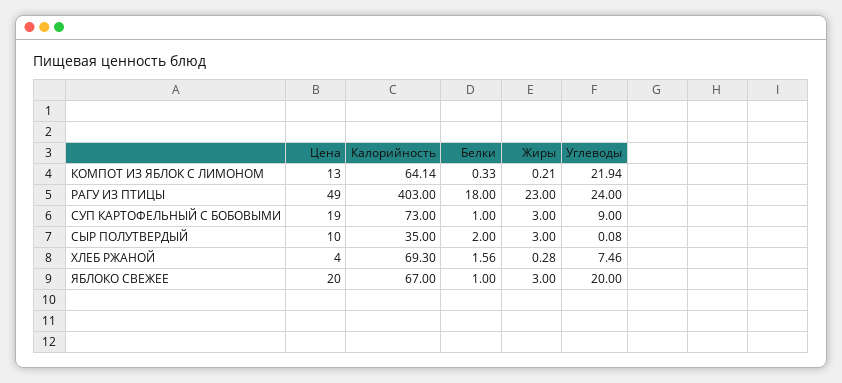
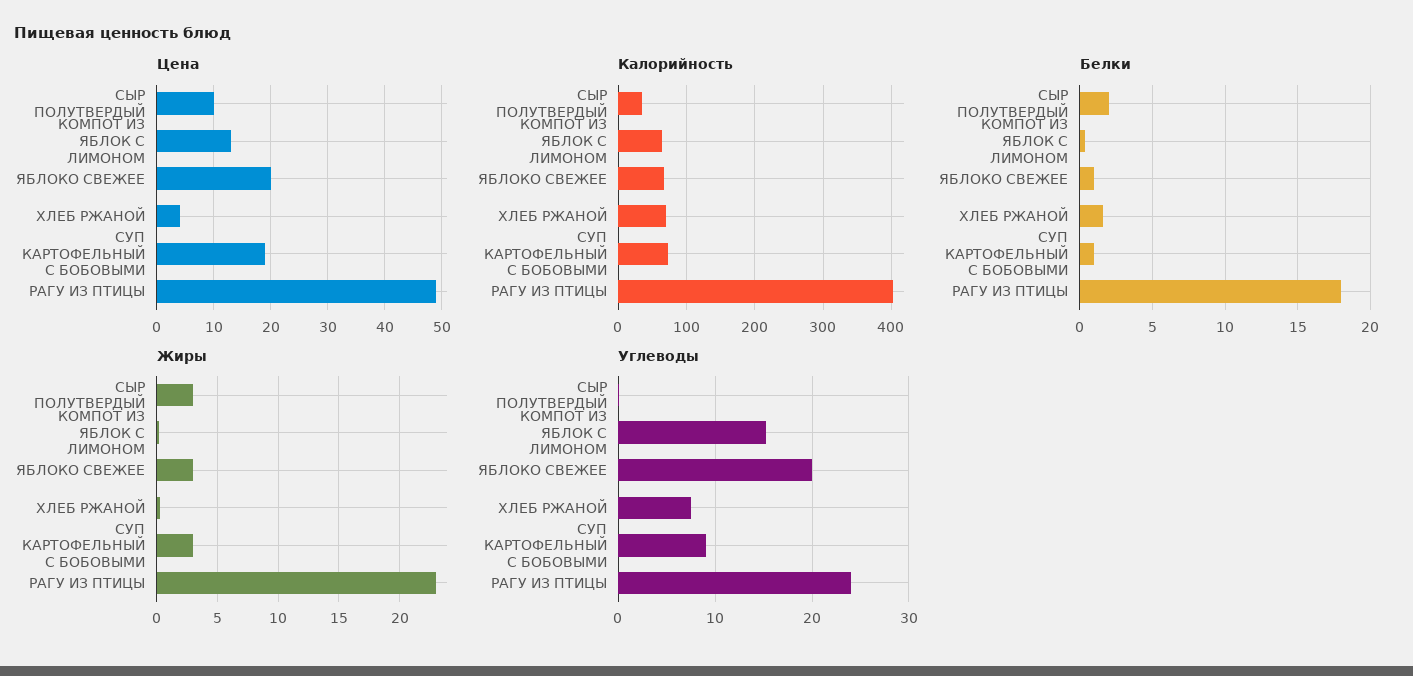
  {
    "Цена": {
      "КОМПОТ ИЗ ЯБЛОК С ЛИМОНОМ": 13,
      "РАГУ ИЗ ПТИЦЫ": 49,
      "СУП КАРТОФЕЛЬНЫЙ С БОБОВЫМИ": 19,
      "СЫР ПОЛУТВЕРДЫЙ": 10,
      "ХЛЕБ РЖАНОЙ": 4,
      "ЯБЛОКО СВЕЖЕЕ": 20
    },
    "Калорийность": {
      "КОМПОТ ИЗ ЯБЛОК С ЛИМОНОМ": 64.14,
      "РАГУ ИЗ ПТИЦЫ": 403,
      "СУП КАРТОФЕЛЬНЫЙ С БОБОВЫМИ": 73,
      "СЫР ПОЛУТВЕРДЫЙ": 35,
      "ХЛЕБ РЖАНОЙ": 69.3,
      "ЯБЛОКО СВЕЖЕЕ": 67
    },
    "Белки": {
      "КОМПОТ ИЗ ЯБЛОК С ЛИМОНОМ": 0.33,
      "РАГУ ИЗ ПТИЦЫ": 18,
      "СУП КАРТОФЕЛЬНЫЙ С БОБОВЫМИ": 1,
      "СЫР ПОЛУТВЕРДЫЙ": 2,
      "ХЛЕБ РЖАНОЙ": 1.56,
      "ЯБЛОКО СВЕЖЕЕ": 1
    },
    "Жиры": {
      "КОМПОТ ИЗ ЯБЛОК С ЛИМОНОМ": 0.21,
      "РАГУ ИЗ ПТИЦЫ": 23,
      "СУП КАРТОФЕЛЬНЫЙ С БОБОВЫМИ": 3,
      "СЫР ПОЛУТВЕРДЫЙ": 3,
      "ХЛЕБ РЖАНОЙ": 0.28,
      "ЯБЛОКО СВЕЖЕЕ": 3
    },
    "Углеводы": {
-     "КОМПОТ ИЗ ЯБЛОК С ЛИМОНОМ": 21.94,
+     "КОМПОТ ИЗ ЯБЛОК С ЛИМОНОМ": 15,
      "РАГУ ИЗ ПТИЦЫ": 24,
      "СУП КАРТОФЕЛЬНЫЙ С БОБОВЫМИ": 9,
      "СЫР ПОЛУТВЕРДЫЙ": 0.08,
      "ХЛЕБ РЖАНОЙ": 7.46,
      "ЯБЛОКО СВЕЖЕЕ": 20
    }
  }

